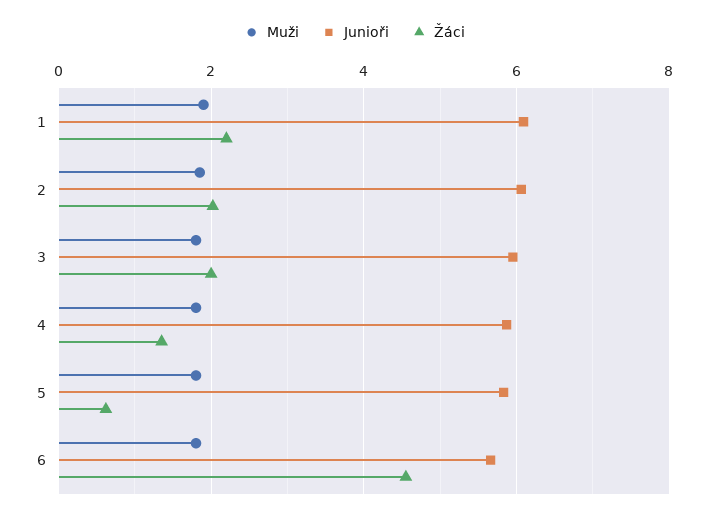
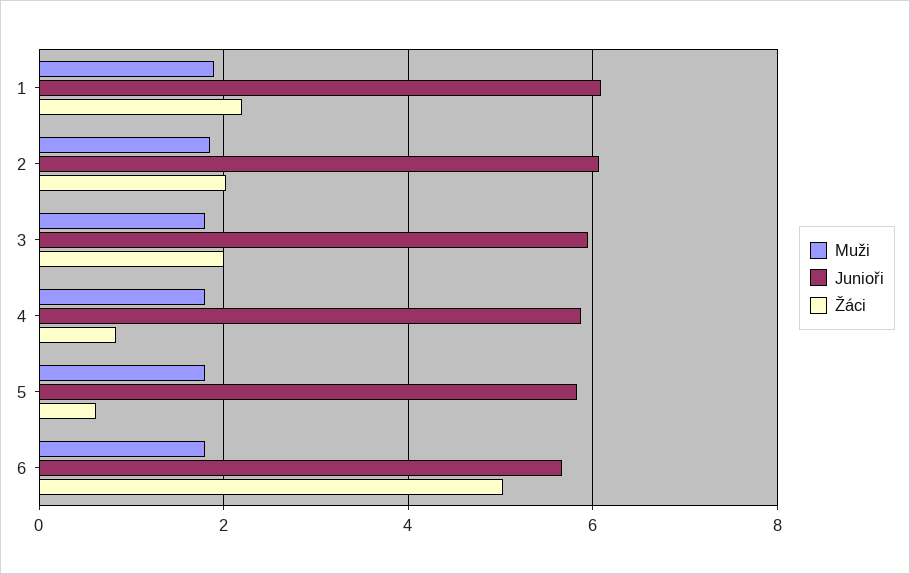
  {
    "Muži": {
      "1": 2,
      "2": 1.8,
      "3": 1.8,
      "4": 1.8,
      "5": 1.8,
      "6": 1.8
    },
    "Junioři": {
      "1": 6,
      "2": 6,
      "3": 6,
      "4": 5.8,
      "5": 5.8,
      "6": 5.6
    },
    "Žáci": {
      "1": 2.2,
      "2": 2,
      "3": 2,
-     "4": 1.4,
+     "4": 0.8,
      "5": 0.6,
-     "6": 4.6
+     "6": 5
    }
  }

